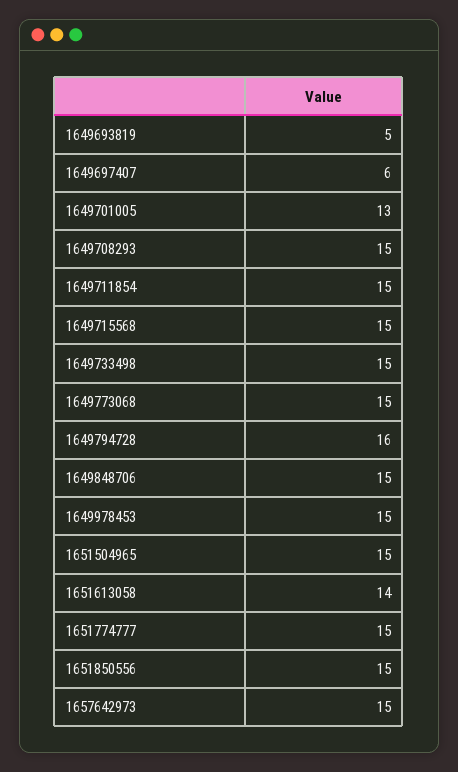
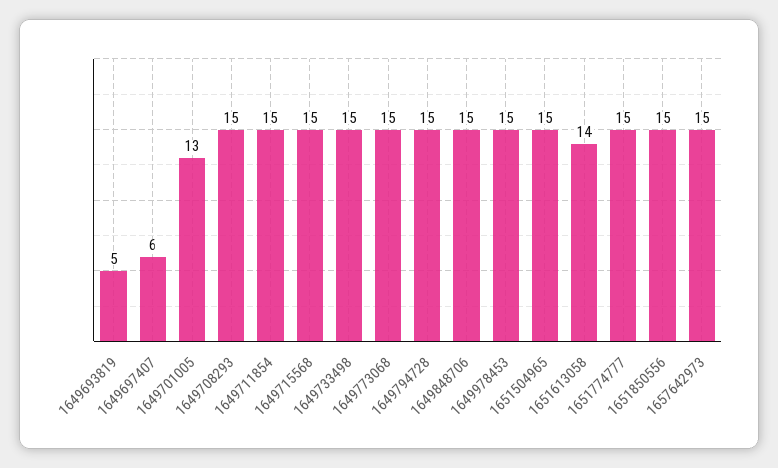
  {
    "1649693819": 5,
    "1649697407": 6,
    "1649701005": 13,
    "1649708293": 15,
    "1649711854": 15,
    "1649715568": 15,
    "1649733498": 15,
    "1649773068": 15,
-   "1649794728": 16,
+   "1649794728": 15,
    "1649848706": 15,
    "1649978453": 15,
    "1651504965": 15,
    "1651613058": 14,
    "1651774777": 15,
    "1651850556": 15,
    "1657642973": 15
  }

